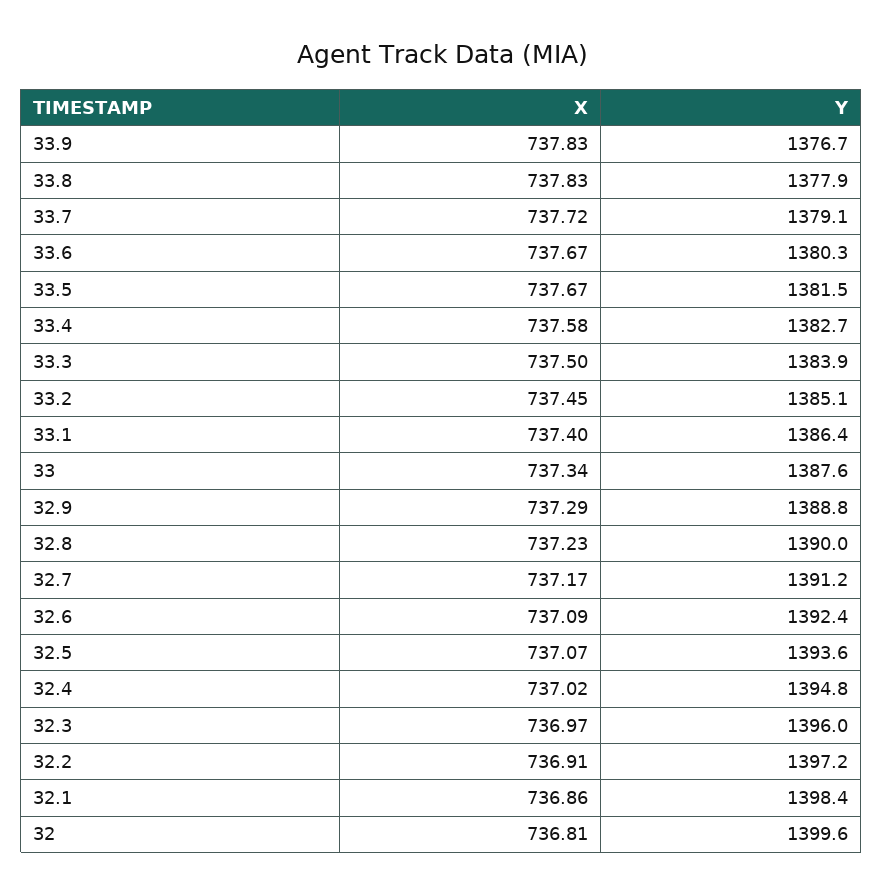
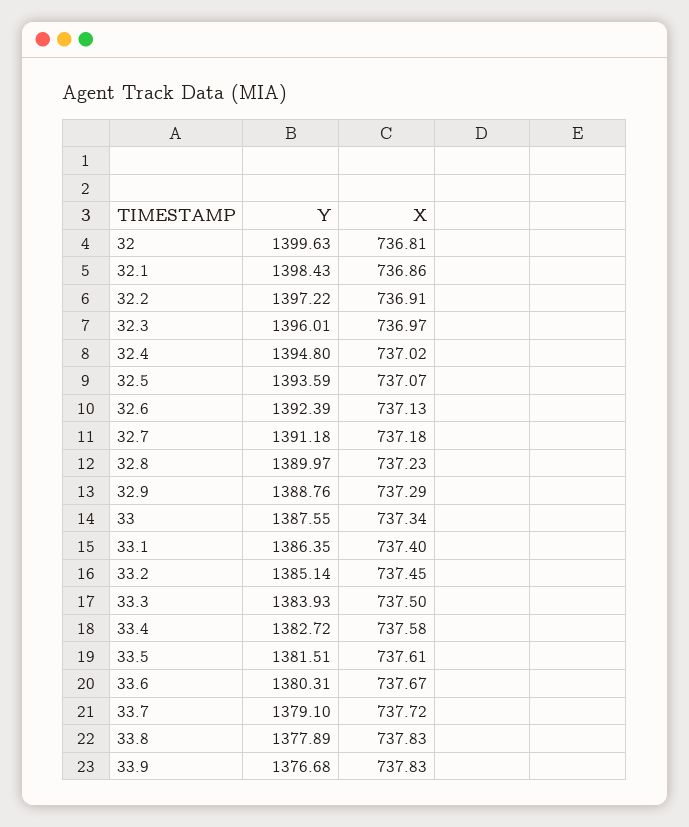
  {
    "X": {
      "33.9": 737.83,
      "33.8": 737.83,
      "33.7": 737.72,
      "33.6": 737.67,
-     "33.5": 737.67,
+     "33.5": 737.61,
      "33.4": 737.58,
      "33.3": 737.5,
      "33.2": 737.45,
      "33.1": 737.4,
      "33": 737.34,
      "32.9": 737.29,
      "32.8": 737.23,
-     "32.7": 737.17,
+     "32.7": 737.18,
-     "32.6": 737.09,
+     "32.6": 737.13,
      "32.5": 737.07,
      "32.4": 737.02,
      "32.3": 736.97,
      "32.2": 736.91,
      "32.1": 736.86,
      "32": 736.81
    },
    "Y": {
      "33.9": 1376.68,
      "33.8": 1377.89,
      "33.7": 1379.1,
      "33.6": 1380.31,
      "33.5": 1381.51,
      "33.4": 1382.72,
      "33.3": 1383.93,
      "33.2": 1385.14,
      "33.1": 1386.35,
      "33": 1387.55,
      "32.9": 1388.76,
      "32.8": 1389.97,
      "32.7": 1391.18,
      "32.6": 1392.39,
      "32.5": 1393.59,
      "32.4": 1394.8,
      "32.3": 1396.01,
      "32.2": 1397.22,
      "32.1": 1398.43,
      "32": 1399.63
    }
  }

